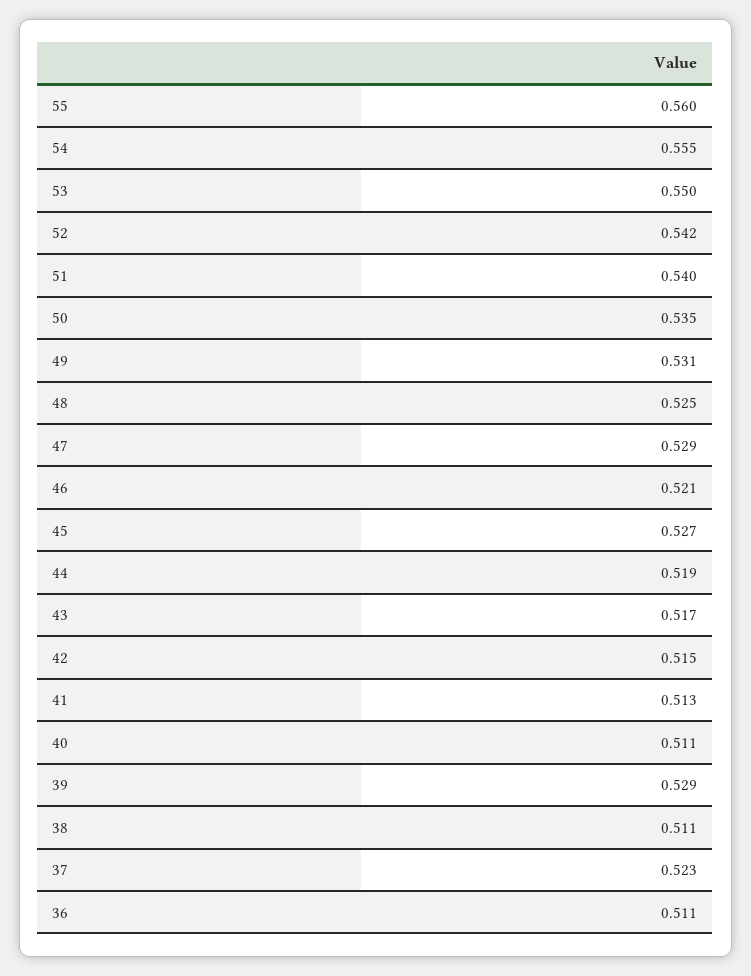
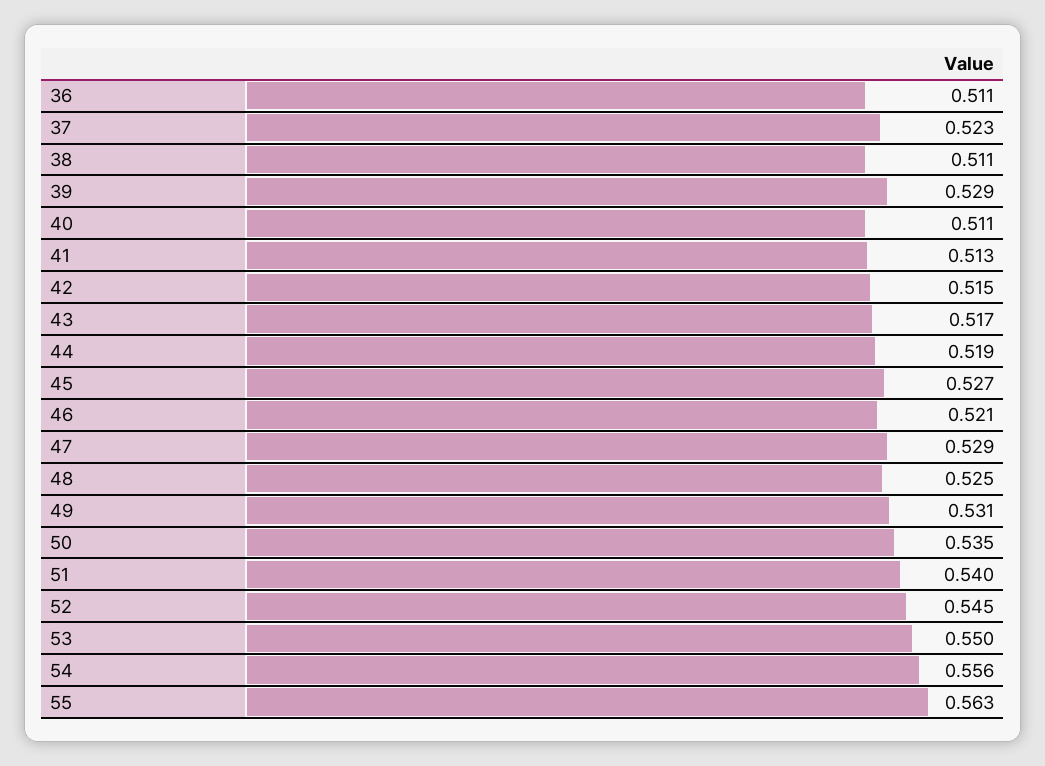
  {
-   "55": 0.56,
+   "55": 0.563,
-   "54": 0.555,
+   "54": 0.556,
    "53": 0.55,
-   "52": 0.542,
+   "52": 0.545,
    "51": 0.54,
    "50": 0.535,
    "49": 0.531,
    "48": 0.525,
    "47": 0.529,
    "46": 0.521,
    "45": 0.527,
    "44": 0.519,
    "43": 0.517,
    "42": 0.515,
    "41": 0.513,
    "40": 0.511,
    "39": 0.529,
    "38": 0.511,
    "37": 0.523,
    "36": 0.511
  }

